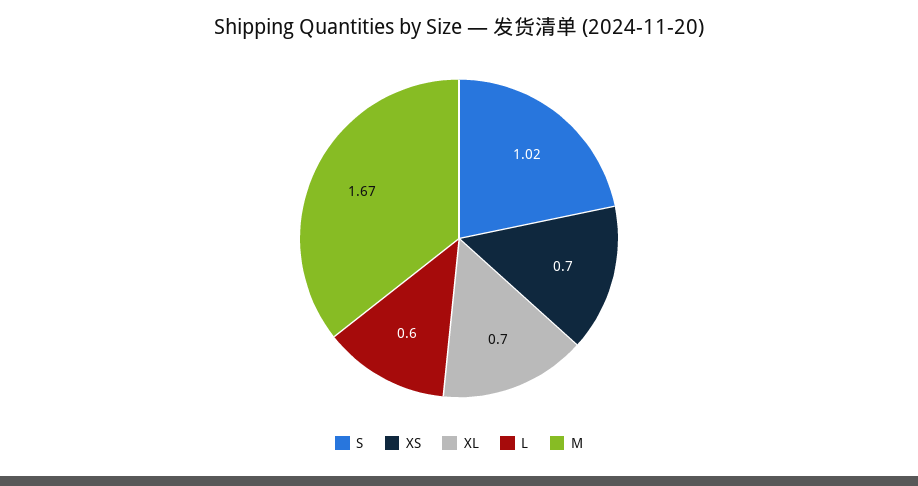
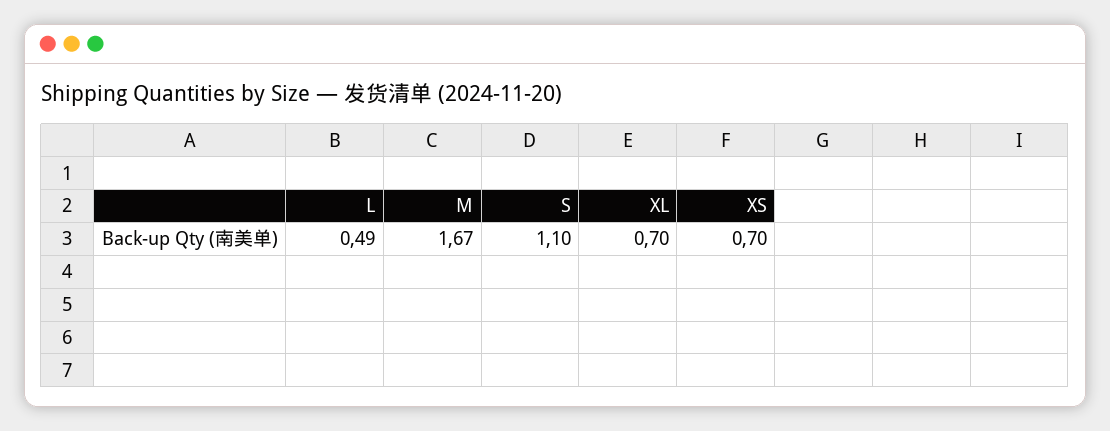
  {
-   "S": 1.02,
+   "S": 1.1,
    "XS": 0.7,
    "XL": 0.7,
-   "L": 0.6,
+   "L": 0.49,
    "M": 1.67
  }

